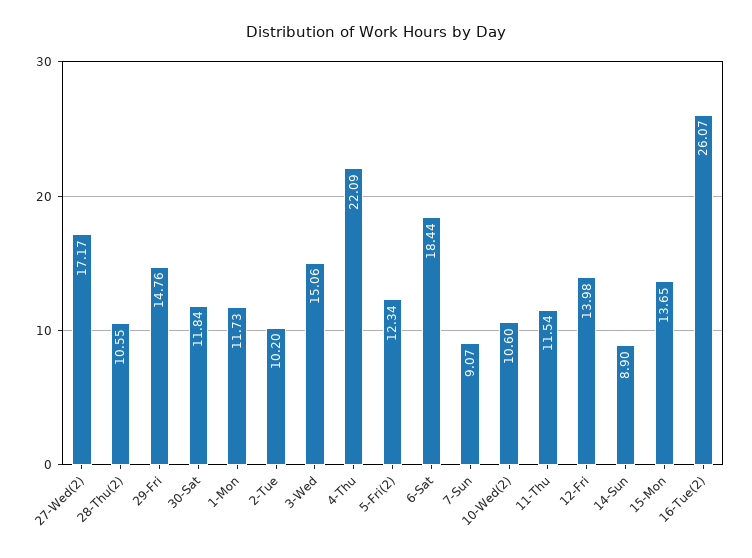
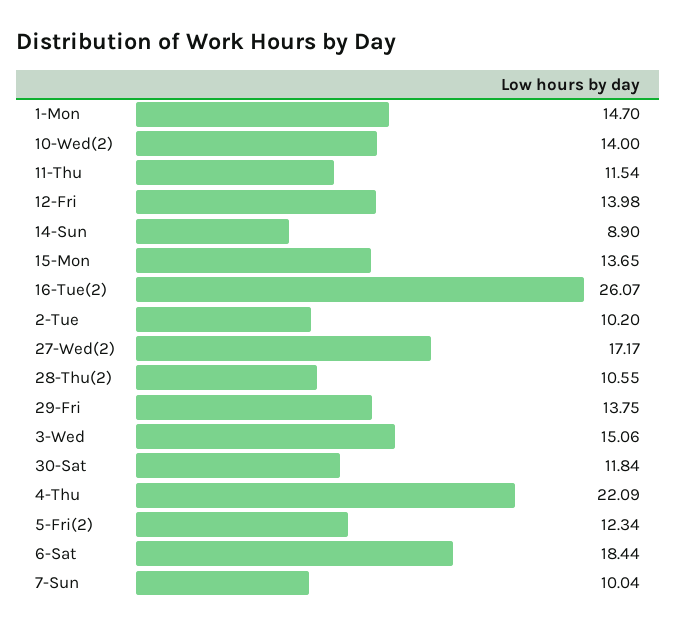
  {
    "27-Wed(2)": 17.17,
    "28-Thu(2)": 10.55,
-   "29-Fri": 14.76,
+   "29-Fri": 13.75,
    "30-Sat": 11.84,
-   "1-Mon": 11.73,
+   "1-Mon": 14.7,
    "2-Tue": 10.2,
    "3-Wed": 15.06,
    "4-Thu": 22.09,
    "5-Fri(2)": 12.34,
    "6-Sat": 18.44,
-   "7-Sun": 9.07,
+   "7-Sun": 10.04,
-   "10-Wed(2)": 10.6,
+   "10-Wed(2)": 14,
    "11-Thu": 11.54,
    "12-Fri": 13.98,
    "14-Sun": 8.9,
    "15-Mon": 13.65,
    "16-Tue(2)": 26.07
  }

